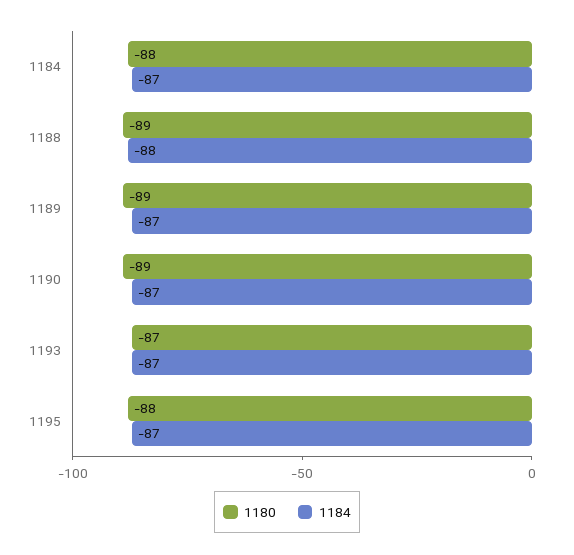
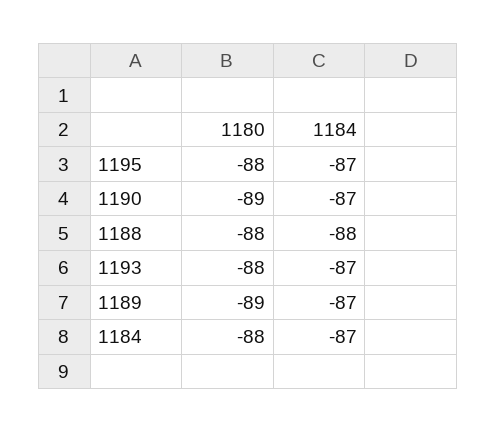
  {
    "1180": {
      "1184": -88,
-     "1188": -89,
+     "1188": -88,
      "1189": -89,
      "1190": -89,
-     "1193": -87,
+     "1193": -88,
      "1195": -88
    },
    "1184": {
      "1184": -87,
      "1188": -88,
      "1189": -87,
      "1190": -87,
      "1193": -87,
      "1195": -87
    }
  }

